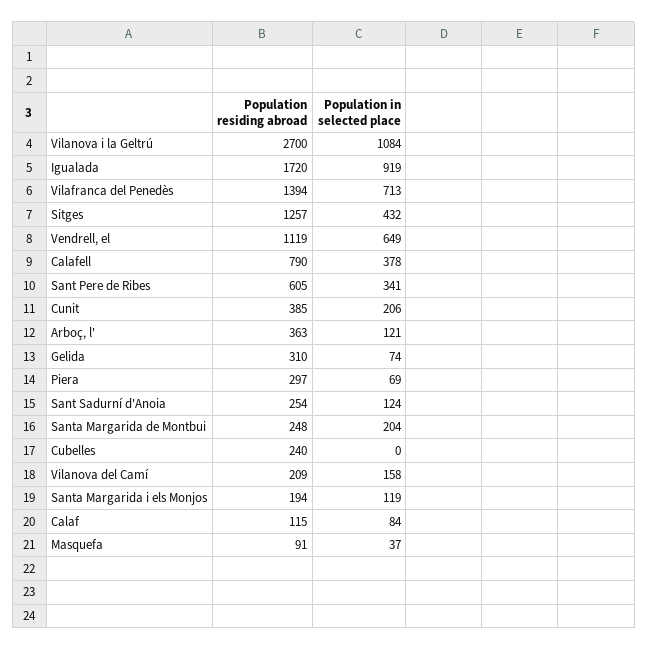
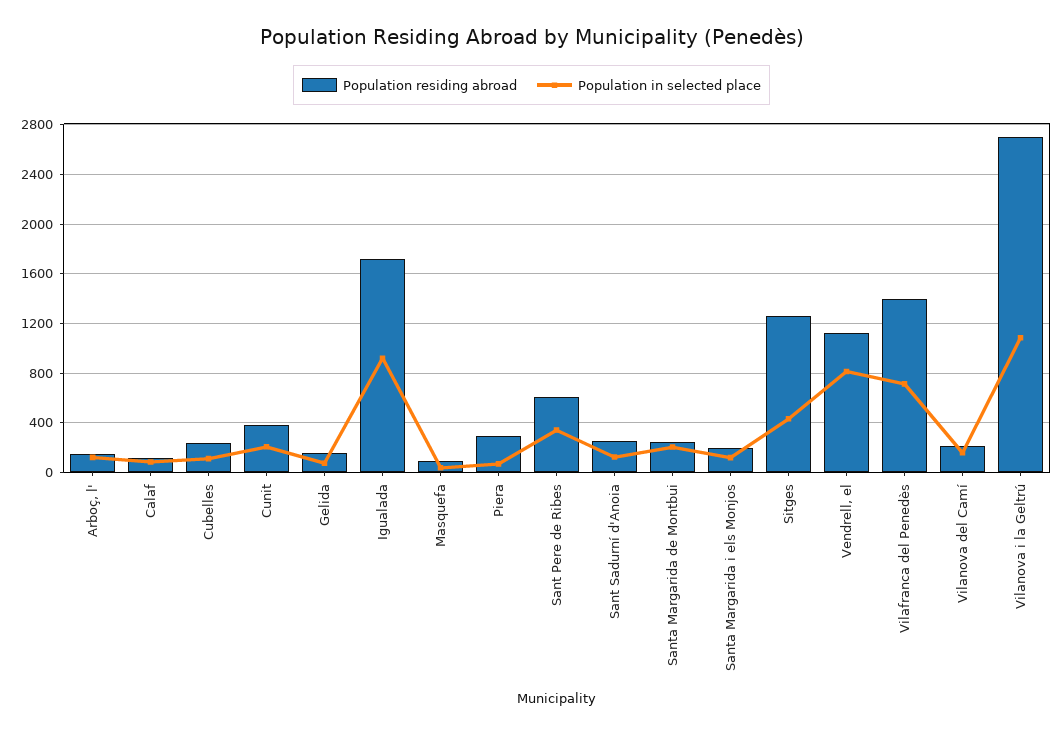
  {
    "Population residing abroad": {
      "Vilanova i la Geltrú": 2700,
      "Igualada": 1720,
      "Vilafranca del Penedès": 1394,
      "Sitges": 1257,
      "Vendrell, el": 1119,
-     "Calafell": 790,
      "Sant Pere de Ribes": 605,
      "Cunit": 385,
-     "Arboç, l'": 363,
+     "Arboç, l'": 150,
-     "Gelida": 310,
+     "Gelida": 150,
      "Piera": 297,
      "Sant Sadurní d'Anoia": 254,
      "Santa Margarida de Montbui": 248,
      "Cubelles": 240,
      "Vilanova del Camí": 209,
      "Santa Margarida i els Monjos": 194,
      "Calaf": 115,
      "Masquefa": 91
    },
    "Population in selected place": {
      "Vilanova i la Geltrú": 1084,
      "Igualada": 919,
      "Vilafranca del Penedès": 713,
      "Sitges": 432,
-     "Vendrell, el": 649,
+     "Vendrell, el": 800,
-     "Calafell": 378,
      "Sant Pere de Ribes": 341,
      "Cunit": 206,
      "Arboç, l'": 121,
      "Gelida": 74,
      "Piera": 69,
      "Sant Sadurní d'Anoia": 124,
      "Santa Margarida de Montbui": 204,
-     "Cubelles": 0,
+     "Cubelles": 100,
      "Vilanova del Camí": 158,
      "Santa Margarida i els Monjos": 119,
      "Calaf": 84,
      "Masquefa": 37
    }
  }

